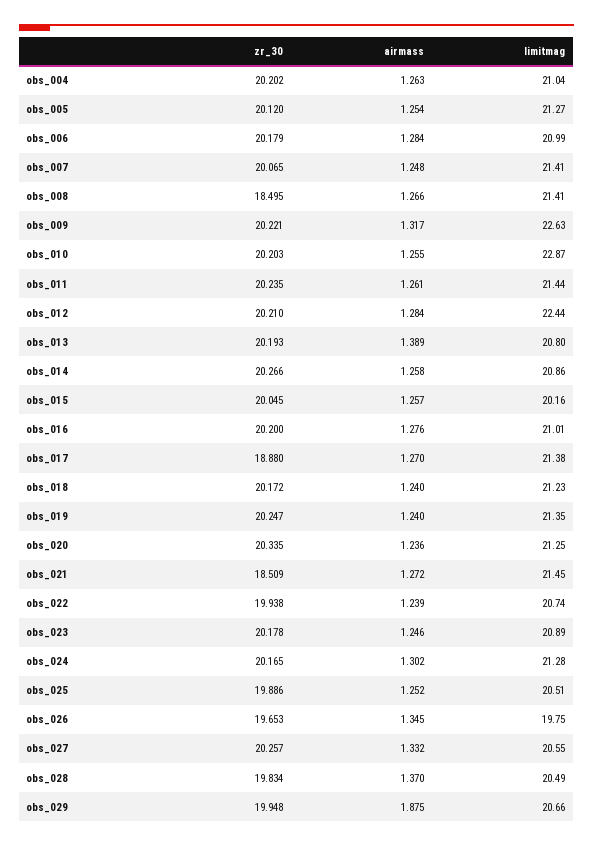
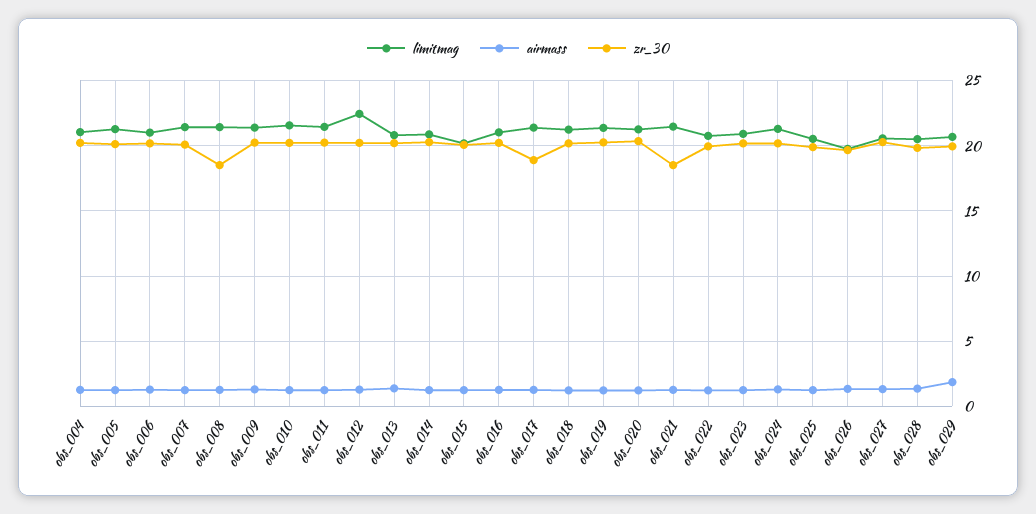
  {
    "zr_30": {
      "obs_004": 20.202,
      "obs_005": 20.12,
      "obs_006": 20.179,
      "obs_007": 20.065,
      "obs_008": 18.495,
      "obs_009": 20.221,
      "obs_010": 20.203,
      "obs_011": 20.235,
      "obs_012": 20.21,
      "obs_013": 20.193,
      "obs_014": 20.266,
      "obs_015": 20.045,
      "obs_016": 20.2,
      "obs_017": 18.88,
      "obs_018": 20.172,
      "obs_019": 20.247,
      "obs_020": 20.335,
      "obs_021": 18.509,
      "obs_022": 19.938,
      "obs_023": 20.178,
      "obs_024": 20.165,
      "obs_025": 19.886,
      "obs_026": 19.653,
      "obs_027": 20.257,
      "obs_028": 19.834,
      "obs_029": 19.948
    },
    "airmass": {
      "obs_004": 1.263,
      "obs_005": 1.254,
      "obs_006": 1.284,
      "obs_007": 1.248,
      "obs_008": 1.266,
      "obs_009": 1.317,
      "obs_010": 1.255,
      "obs_011": 1.261,
      "obs_012": 1.284,
      "obs_013": 1.389,
      "obs_014": 1.258,
      "obs_015": 1.257,
      "obs_016": 1.276,
      "obs_017": 1.27,
      "obs_018": 1.24,
      "obs_019": 1.24,
      "obs_020": 1.236,
      "obs_021": 1.272,
      "obs_022": 1.239,
      "obs_023": 1.246,
      "obs_024": 1.302,
      "obs_025": 1.252,
      "obs_026": 1.345,
      "obs_027": 1.332,
      "obs_028": 1.37,
      "obs_029": 1.875
    },
    "limitmag": {
      "obs_004": 21.04,
      "obs_005": 21.27,
      "obs_006": 20.99,
      "obs_007": 21.41,
      "obs_008": 21.41,
-     "obs_009": 22.63,
+     "obs_009": 21.5,
-     "obs_010": 22.87,
+     "obs_010": 21.5,
      "obs_011": 21.44,
      "obs_012": 22.44,
      "obs_013": 20.8,
      "obs_014": 20.86,
      "obs_015": 20.16,
      "obs_016": 21.01,
      "obs_017": 21.38,
      "obs_018": 21.23,
      "obs_019": 21.35,
      "obs_020": 21.25,
      "obs_021": 21.45,
      "obs_022": 20.74,
      "obs_023": 20.89,
      "obs_024": 21.28,
      "obs_025": 20.51,
      "obs_026": 19.75,
      "obs_027": 20.55,
      "obs_028": 20.49,
      "obs_029": 20.66
    }
  }

